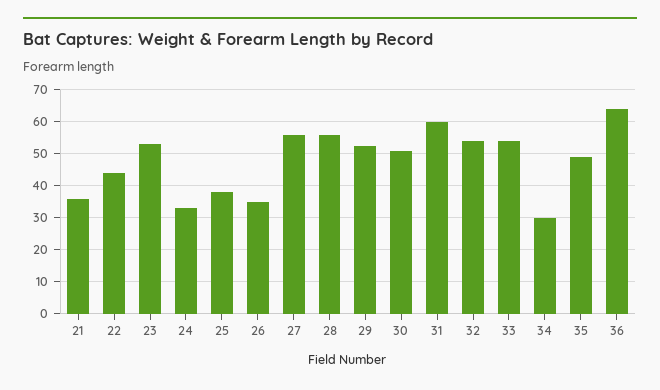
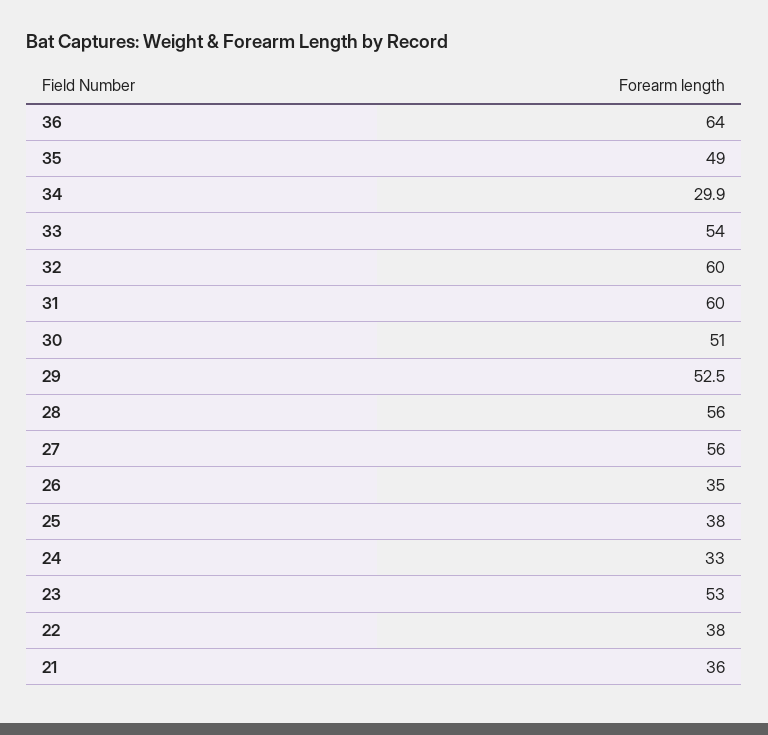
  {
    "21": 36,
-   "22": 44,
+   "22": 38,
    "23": 53,
    "24": 33,
    "25": 38,
    "26": 35,
    "27": 56,
    "28": 56,
    "29": 52.5,
    "30": 51,
    "31": 60,
-   "32": 54,
+   "32": 60,
    "33": 54,
    "34": 29.9,
    "35": 49,
    "36": 64
  }

